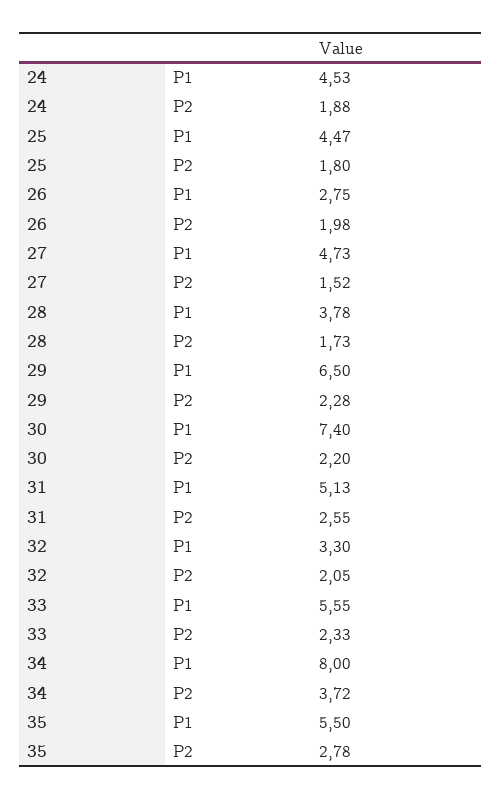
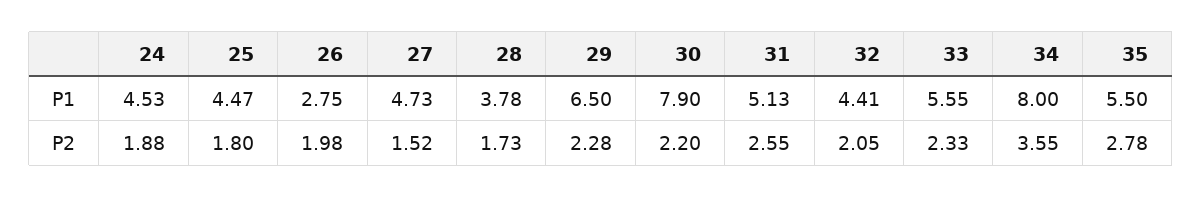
  {
    "24": {
      "P1": 4.53,
      "P2": 1.88
    },
    "25": {
      "P1": 4.47,
      "P2": 1.8
    },
    "26": {
      "P1": 2.75,
      "P2": 1.98
    },
    "27": {
      "P1": 4.73,
      "P2": 1.52
    },
    "28": {
      "P1": 3.78,
      "P2": 1.73
    },
    "29": {
      "P1": 6.5,
      "P2": 2.28
    },
    "30": {
-     "P1": 7.4,
+     "P1": 7.9,
      "P2": 2.2
    },
    "31": {
      "P1": 5.13,
      "P2": 2.55
    },
    "32": {
-     "P1": 3.3,
+     "P1": 4.41,
      "P2": 2.05
    },
    "33": {
      "P1": 5.55,
      "P2": 2.33
    },
    "34": {
      "P1": 8,
-     "P2": 3.72
+     "P2": 3.55
    },
    "35": {
      "P1": 5.5,
      "P2": 2.78
    }
  }

